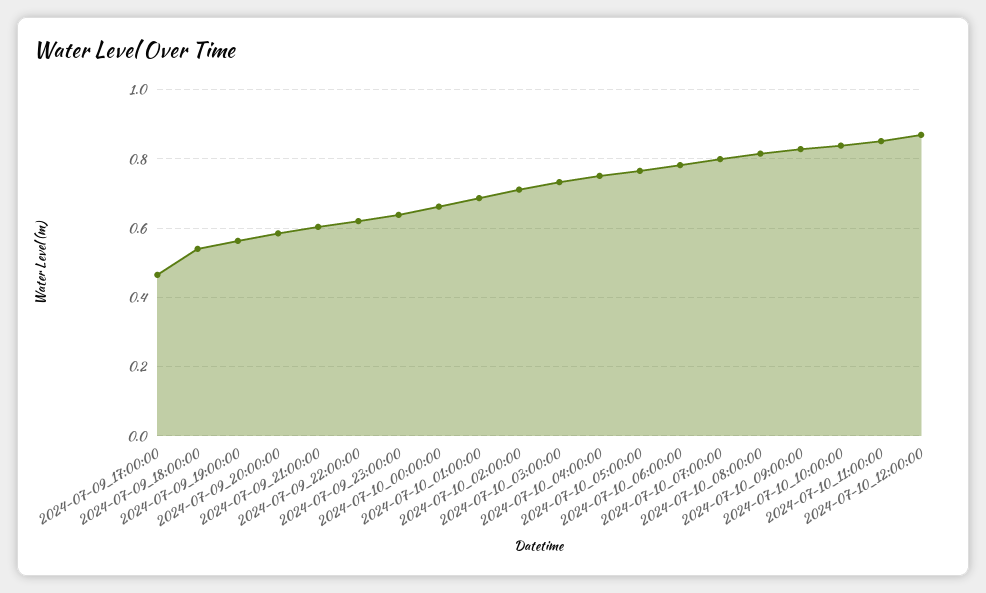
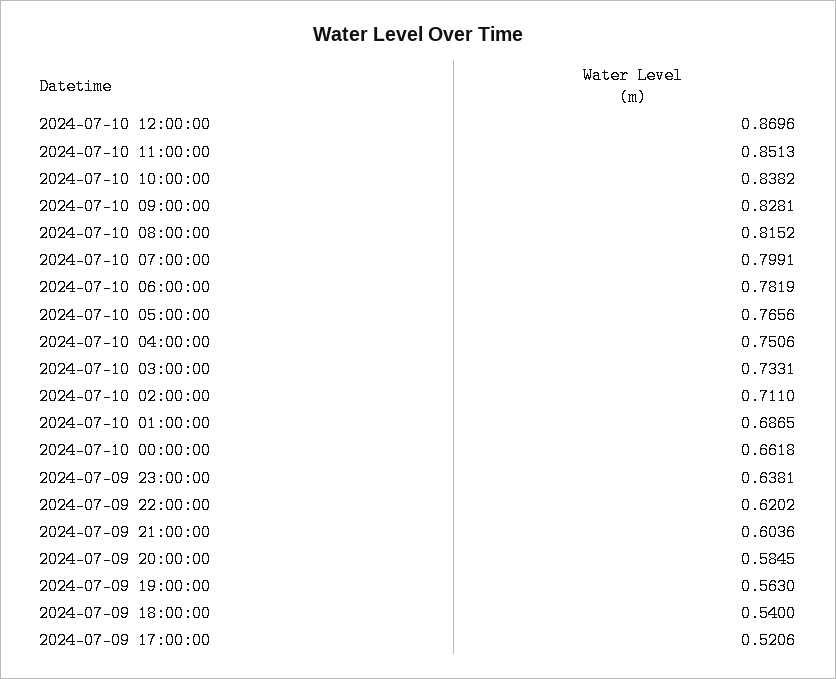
  {
-   "2024-07-09_17:00:00": 0.46,
+   "2024-07-09_17:00:00": 0.5206,
    "2024-07-09_18:00:00": 0.54,
    "2024-07-09_19:00:00": 0.563,
    "2024-07-09_20:00:00": 0.5845,
    "2024-07-09_21:00:00": 0.6036,
    "2024-07-09_22:00:00": 0.6202,
    "2024-07-09_23:00:00": 0.6381,
    "2024-07-10_00:00:00": 0.6618,
    "2024-07-10_01:00:00": 0.6865,
    "2024-07-10_02:00:00": 0.711,
    "2024-07-10_03:00:00": 0.7331,
    "2024-07-10_04:00:00": 0.7506,
    "2024-07-10_05:00:00": 0.7656,
    "2024-07-10_06:00:00": 0.7819,
    "2024-07-10_07:00:00": 0.7991,
    "2024-07-10_08:00:00": 0.8152,
    "2024-07-10_09:00:00": 0.8281,
    "2024-07-10_10:00:00": 0.8382,
    "2024-07-10_11:00:00": 0.8513,
    "2024-07-10_12:00:00": 0.8696
  }

